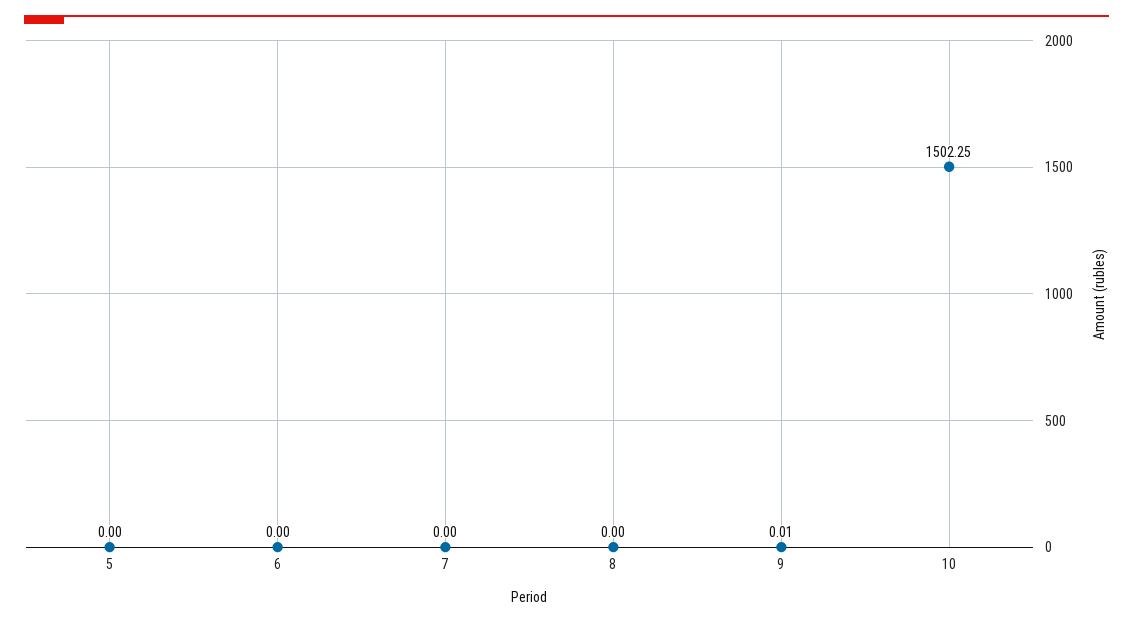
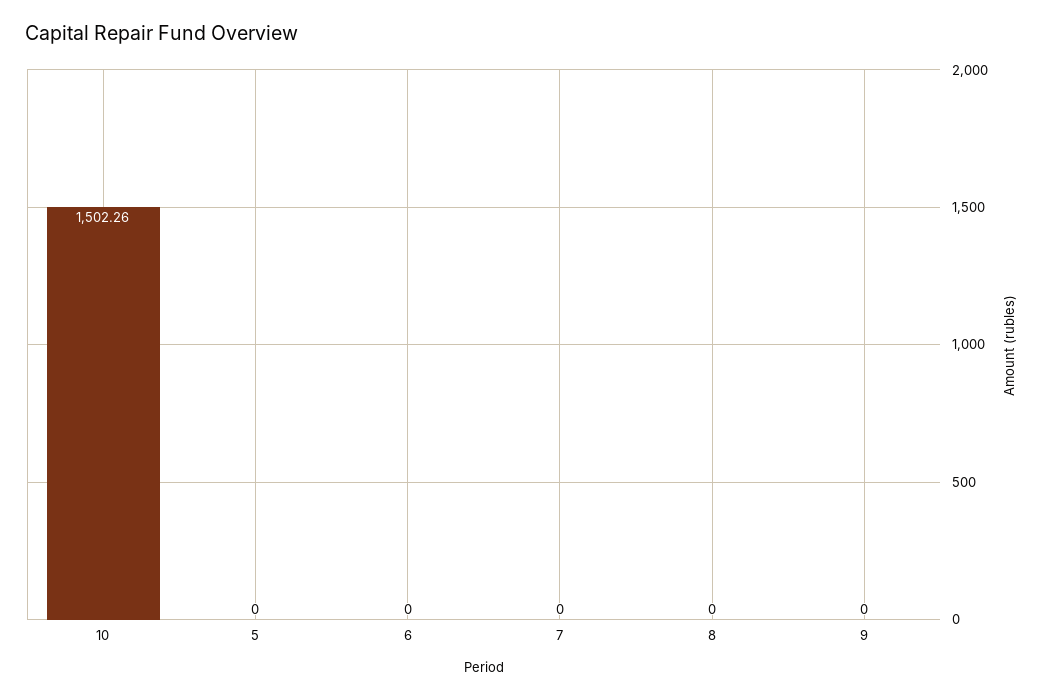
  {
    "5": 0,
    "6": 0,
    "7": 0,
    "8": 0,
-   "9": 0.01,
+   "9": 0,
-   "10": 1502.25
+   "10": 1502.26
  }

